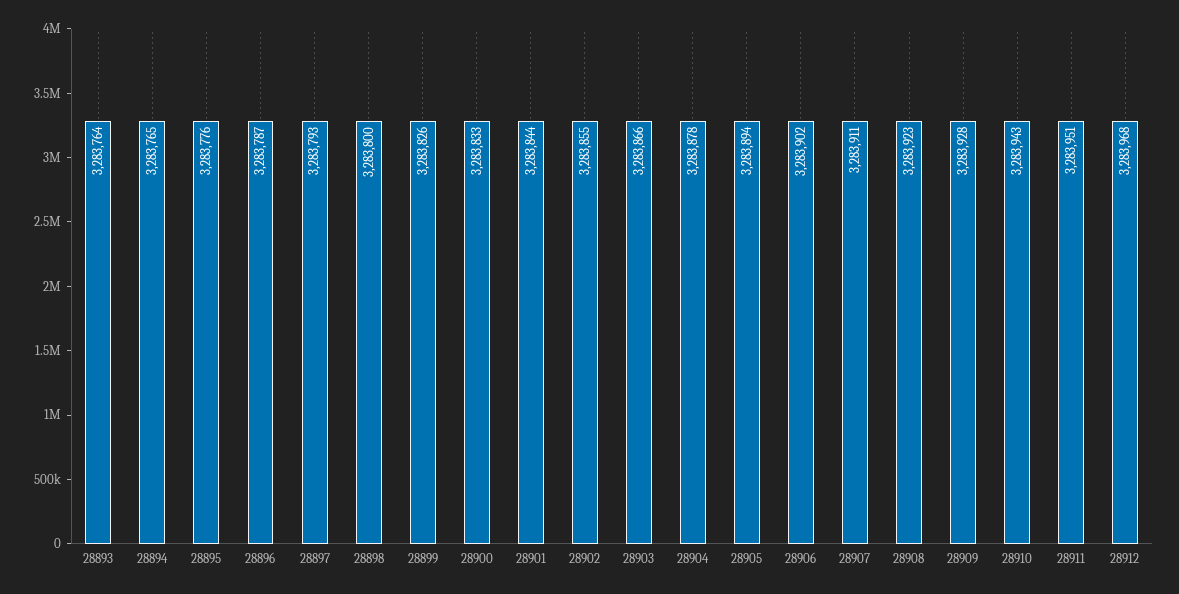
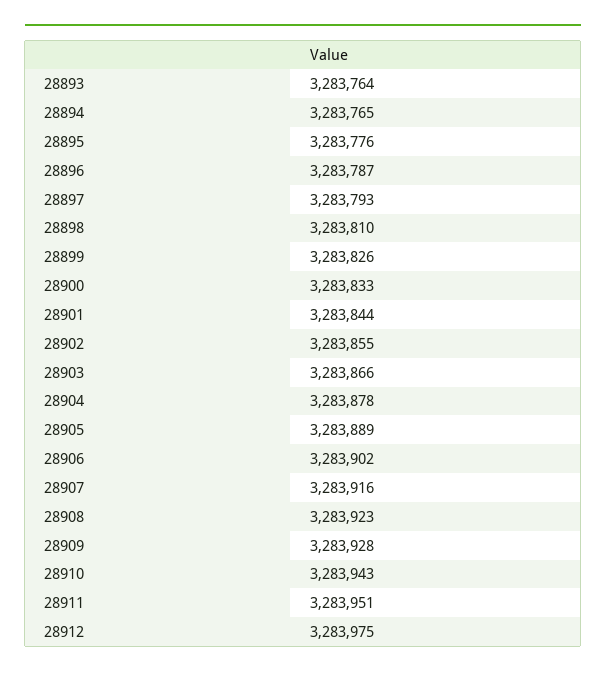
  {
    "28893": 3283764,
    "28894": 3283765,
    "28895": 3283776,
    "28896": 3283787,
    "28897": 3283793,
-   "28898": 3283800,
+   "28898": 3283810,
    "28899": 3283826,
    "28900": 3283833,
    "28901": 3283844,
    "28902": 3283855,
    "28903": 3283866,
    "28904": 3283878,
-   "28905": 3283894,
+   "28905": 3283889,
    "28906": 3283902,
-   "28907": 3283911,
+   "28907": 3283916,
    "28908": 3283923,
    "28909": 3283928,
    "28910": 3283943,
    "28911": 3283951,
-   "28912": 3283968
+   "28912": 3283975
  }

